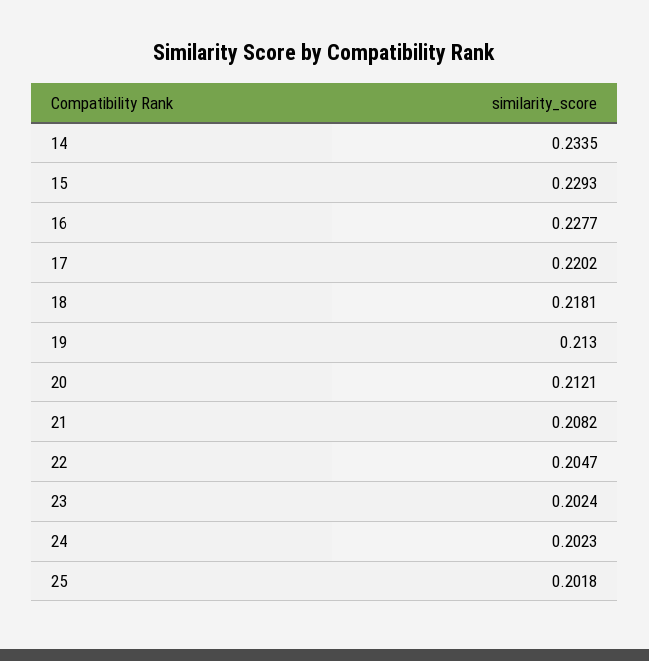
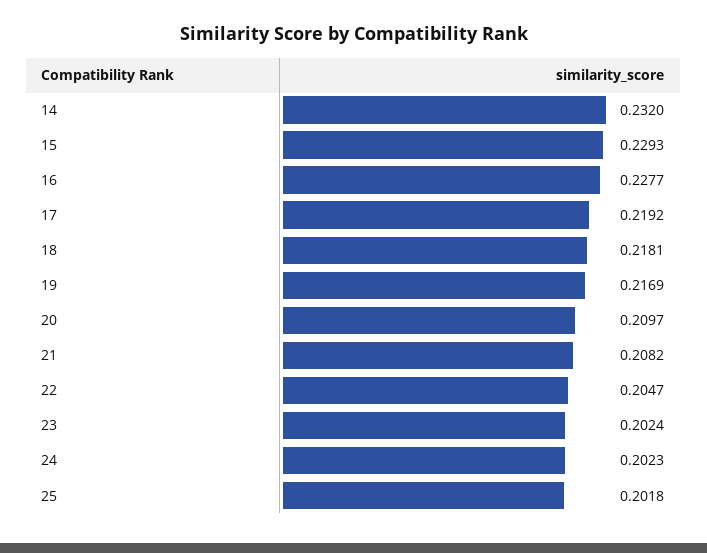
  {
-   "14": 0.2335,
+   "14": 0.232,
    "15": 0.2293,
    "16": 0.2277,
-   "17": 0.2202,
+   "17": 0.2192,
    "18": 0.2181,
-   "19": 0.213,
+   "19": 0.2169,
-   "20": 0.2121,
+   "20": 0.2097,
    "21": 0.2082,
    "22": 0.2047,
    "23": 0.2024,
    "24": 0.2023,
    "25": 0.2018
  }

